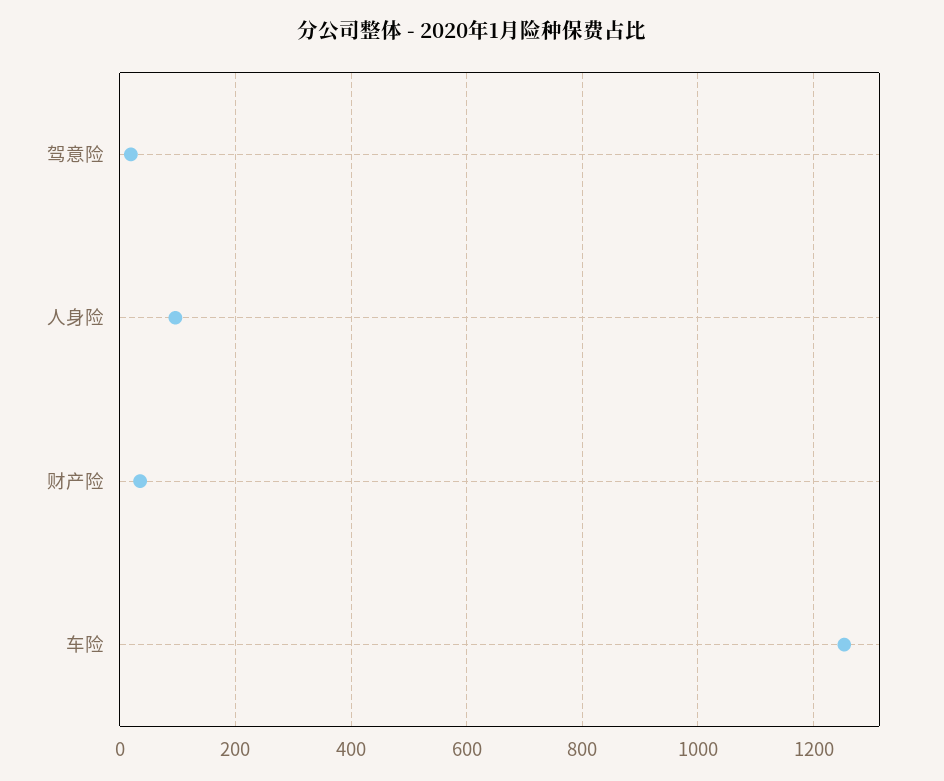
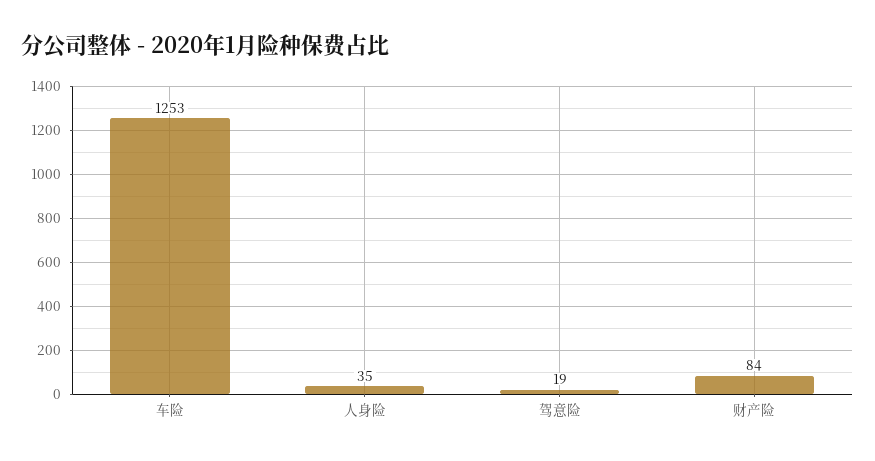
  {
    "驾意险": 19,
-   "人身险": 100,
+   "人身险": 35,
-   "财产险": 40,
+   "财产险": 84,
    "车险": 1253
  }

